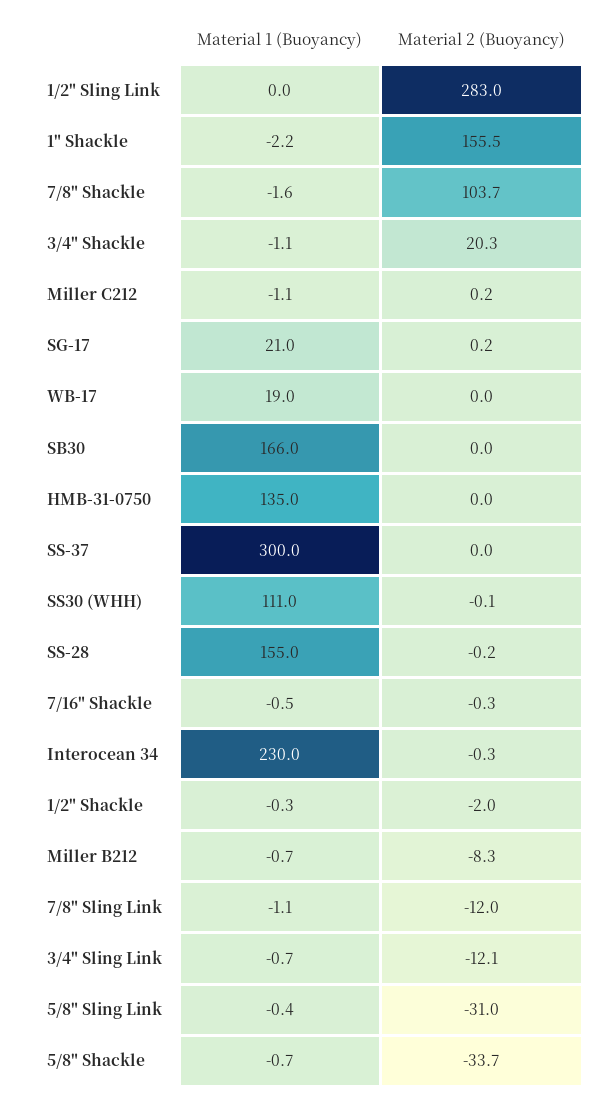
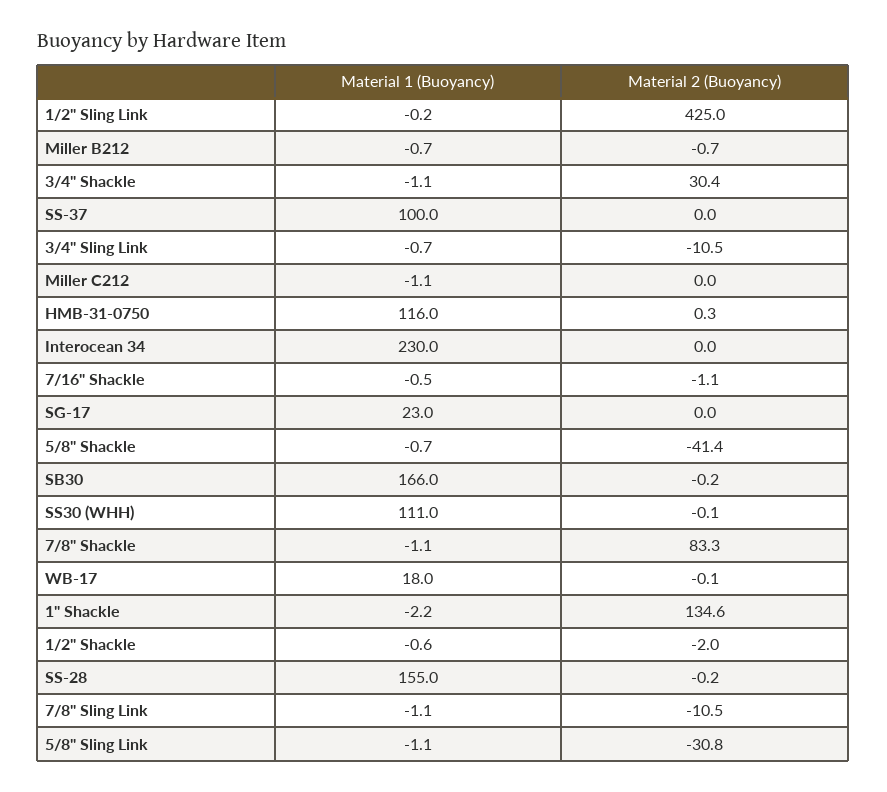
  {
    "Material 1 (Buoyancy)": {
-     "1/2\" Sling Link": 0,
+     "1/2\" Sling Link": -0.2,
      "1\" Shackle": -2.2,
-     "7/8\" Shackle": -1.6,
+     "7/8\" Shackle": -1.1,
      "3/4\" Shackle": -1.1,
      "Miller C212": -1.1,
-     "SG-17": 21,
+     "SG-17": 23,
-     "WB-17": 19,
+     "WB-17": 18,
      "SB30": 166,
-     "HMB-31-0750": 135,
+     "HMB-31-0750": 116,
-     "SS-37": 300,
+     "SS-37": 100,
      "SS30 (WHH)": 111,
      "SS-28": 155,
      "7/16\" Shackle": -0.5,
      "Interocean 34": 230,
-     "1/2\" Shackle": -0.3,
+     "1/2\" Shackle": -0.6,
      "Miller B212": -0.7,
      "7/8\" Sling Link": -1.1,
      "3/4\" Sling Link": -0.7,
-     "5/8\" Sling Link": -0.4,
+     "5/8\" Sling Link": -1.1,
      "5/8\" Shackle": -0.7
    },
    "Material 2 (Buoyancy)": {
-     "1/2\" Sling Link": 283,
+     "1/2\" Sling Link": 425,
-     "1\" Shackle": 155.5,
+     "1\" Shackle": 134.6,
-     "7/8\" Shackle": 103.7,
+     "7/8\" Shackle": 83.3,
-     "3/4\" Shackle": 20.3,
+     "3/4\" Shackle": 30.4,
-     "Miller C212": 0.2,
+     "Miller C212": 0,
-     "SG-17": 0.2,
+     "SG-17": 0,
-     "WB-17": 0,
+     "WB-17": -0.1,
-     "SB30": 0,
+     "SB30": -0.2,
-     "HMB-31-0750": 0,
+     "HMB-31-0750": 0.3,
      "SS-37": 0,
      "SS30 (WHH)": -0.1,
      "SS-28": -0.2,
-     "7/16\" Shackle": -0.3,
+     "7/16\" Shackle": -1.1,
-     "Interocean 34": -0.3,
+     "Interocean 34": 0,
      "1/2\" Shackle": -2,
-     "Miller B212": -8.3,
+     "Miller B212": -0.7,
-     "7/8\" Sling Link": -12,
+     "7/8\" Sling Link": -10.5,
-     "3/4\" Sling Link": -12.1,
+     "3/4\" Sling Link": -10.5,
-     "5/8\" Sling Link": -31,
+     "5/8\" Sling Link": -30.8,
-     "5/8\" Shackle": -33.7
+     "5/8\" Shackle": -41.4
    }
  }

